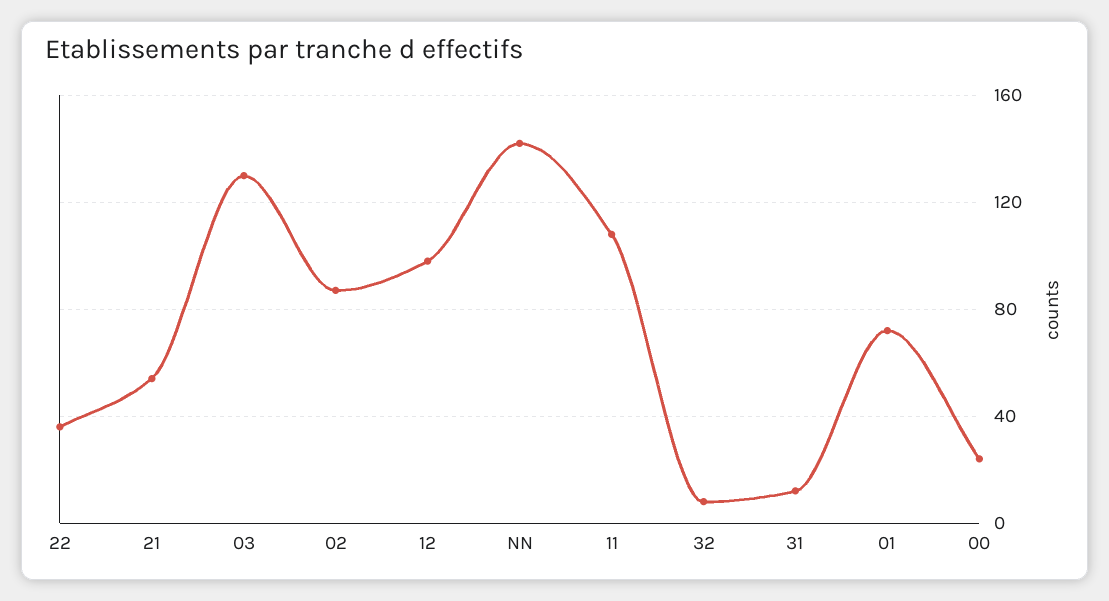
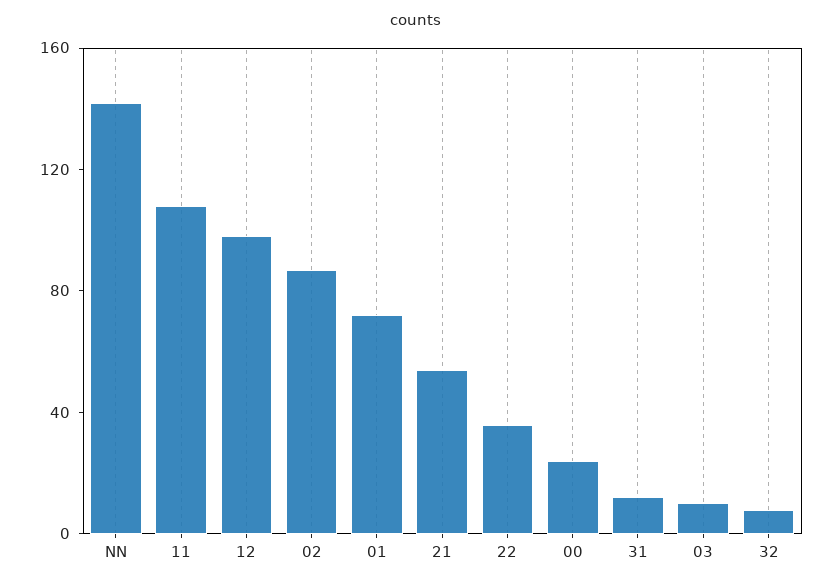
  {
    "22": 35,
    "21": 55,
-   "03": 130,
+   "03": 10,
    "02": 85,
    "12": 100,
    "NN": 140,
    "11": 110,
    "32": 10,
    "31": 10,
    "01": 70,
    "00": 25
  }

